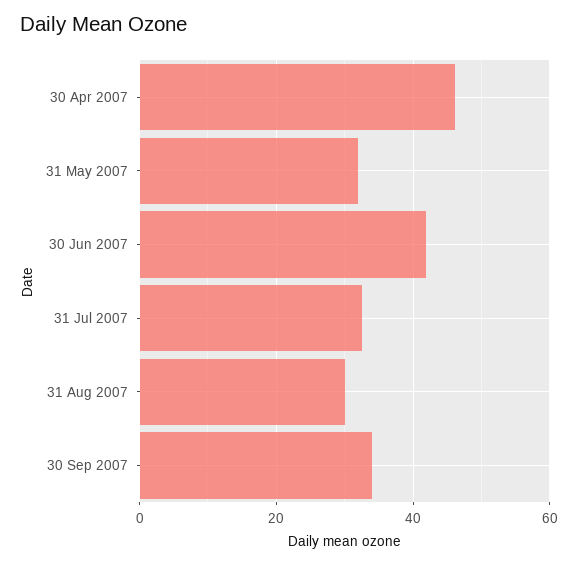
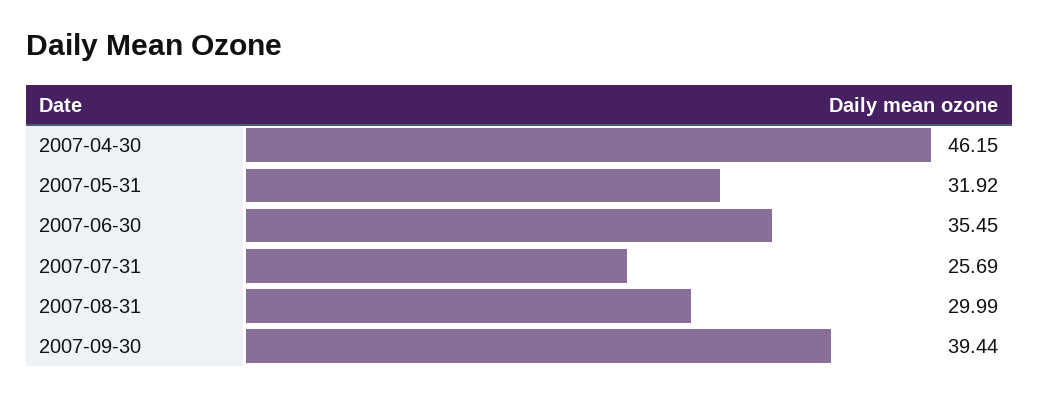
  {
    "30 Apr 2007": 46.15,
    "31 May 2007": 31.92,
-   "30 Jun 2007": 42,
+   "30 Jun 2007": 35.45,
-   "31 Jul 2007": 32,
+   "31 Jul 2007": 25.69,
    "31 Aug 2007": 29.99,
-   "30 Sep 2007": 34
+   "30 Sep 2007": 39.44
  }

